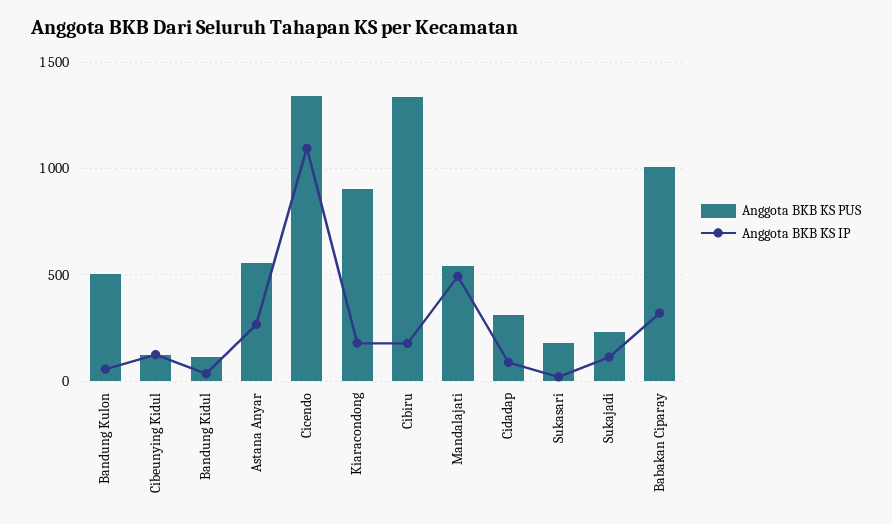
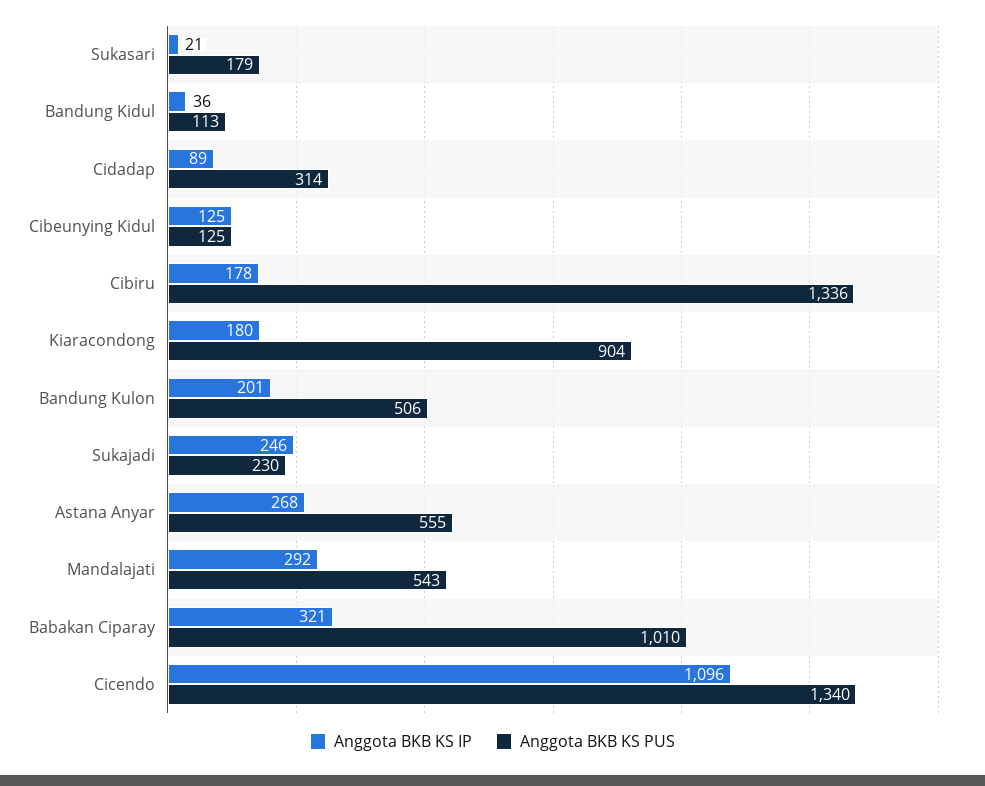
  {
    "Anggota BKB KS PUS": {
      "Bandung Kulon": 506,
      "Cibeunying Kidul": 125,
      "Bandung Kidul": 113,
      "Astana Anyar": 555,
      "Cicendo": 1340,
      "Kiaracondong": 904,
      "Cibiru": 1336,
      "Mandalajati": 543,
      "Cidadap": 314,
      "Sukasari": 179,
      "Sukajadi": 230,
      "Babakan Ciparay": 1010
    },
    "Anggota BKB KS IP": {
-     "Bandung Kulon": 50,
+     "Bandung Kulon": 201,
      "Cibeunying Kidul": 125,
      "Bandung Kidul": 36,
      "Astana Anyar": 268,
      "Cicendo": 1096,
      "Kiaracondong": 180,
      "Cibiru": 178,
-     "Mandalajati": 500,
+     "Mandalajati": 292,
      "Cidadap": 89,
      "Sukasari": 21,
-     "Sukajadi": 100,
+     "Sukajadi": 246,
      "Babakan Ciparay": 321
    }
  }

